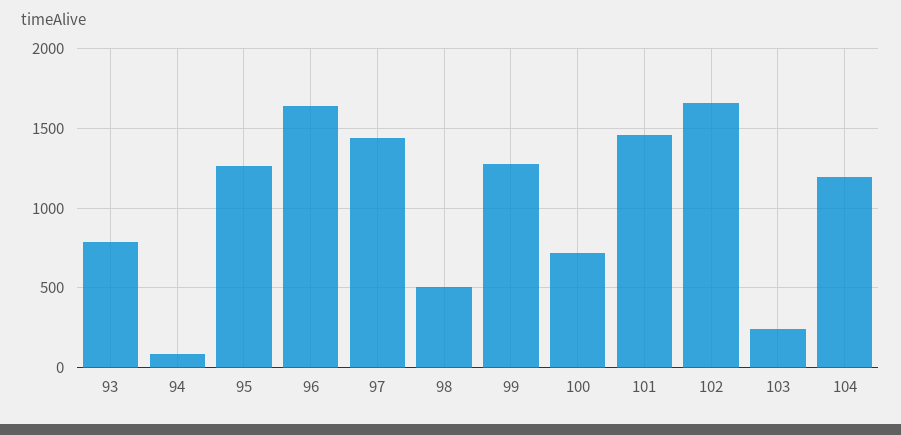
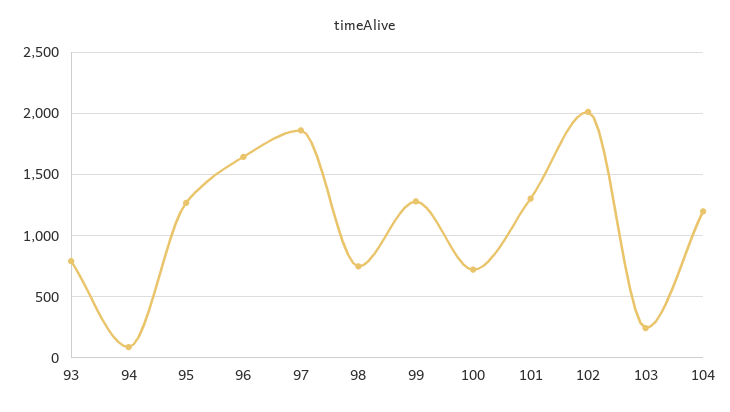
  {
    "93": 800,
    "94": 100,
    "95": 1250,
    "96": 1650,
-   "97": 1450,
+   "97": 1850,
-   "98": 500,
+   "98": 750,
    "99": 1300,
    "100": 700,
-   "101": 1450,
+   "101": 1300,
-   "102": 1650,
+   "102": 2000,
    "103": 250,
    "104": 1200
  }

